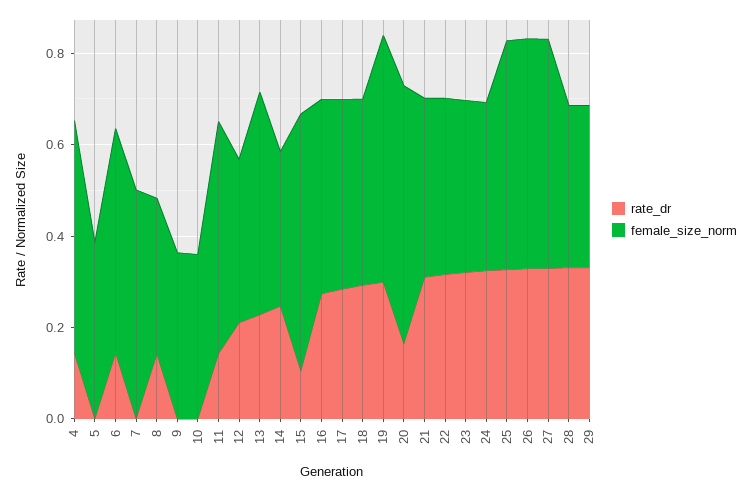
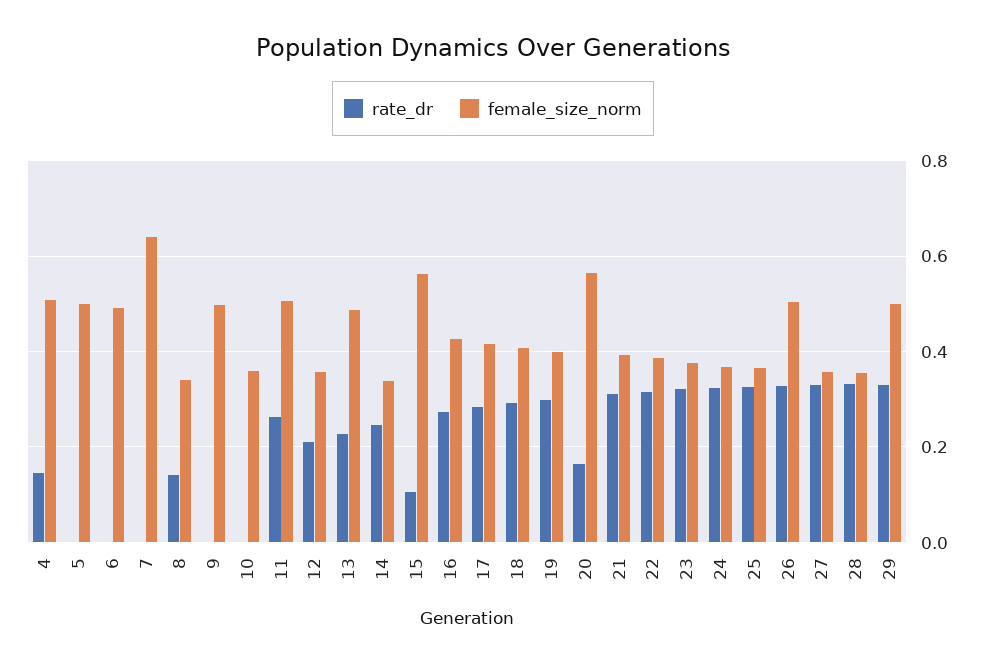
  {
    "rate_dr": {
      "4": 0.14,
      "5": 0,
-     "6": 0.15,
+     "6": 0,
      "7": 0,
      "8": 0.14,
      "9": 0,
      "10": 0,
-     "11": 0.15,
+     "11": 0.26,
      "12": 0.22,
      "13": 0.22,
      "14": 0.24,
      "15": 0.1,
      "16": 0.28,
      "17": 0.28,
      "18": 0.3,
      "19": 0.3,
      "20": 0.16,
      "21": 0.32,
      "22": 0.32,
      "23": 0.32,
      "24": 0.32,
      "25": 0.32,
      "26": 0.32,
      "27": 0.32,
      "28": 0.34,
      "29": 0.34
    },
    "female_size_norm": {
      "4": 0.5,
-     "5": 0.4,
+     "5": 0.5,
      "6": 0.5,
-     "7": 0.5,
+     "7": 0.64,
      "8": 0.34,
-     "9": 0.35,
+     "9": 0.5,
      "10": 0.36,
      "11": 0.5,
      "12": 0.36,
      "13": 0.48,
      "14": 0.34,
      "15": 0.56,
      "16": 0.42,
      "17": 0.42,
      "18": 0.4,
-     "19": 0.55,
+     "19": 0.4,
      "20": 0.56,
      "21": 0.4,
      "22": 0.38,
      "23": 0.38,
      "24": 0.36,
-     "25": 0.5,
+     "25": 0.36,
      "26": 0.5,
-     "27": 0.5,
+     "27": 0.36,
      "28": 0.36,
-     "29": 0.35
+     "29": 0.5
    }
  }

